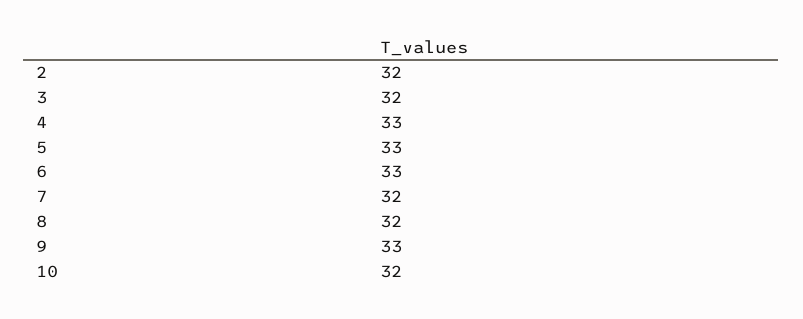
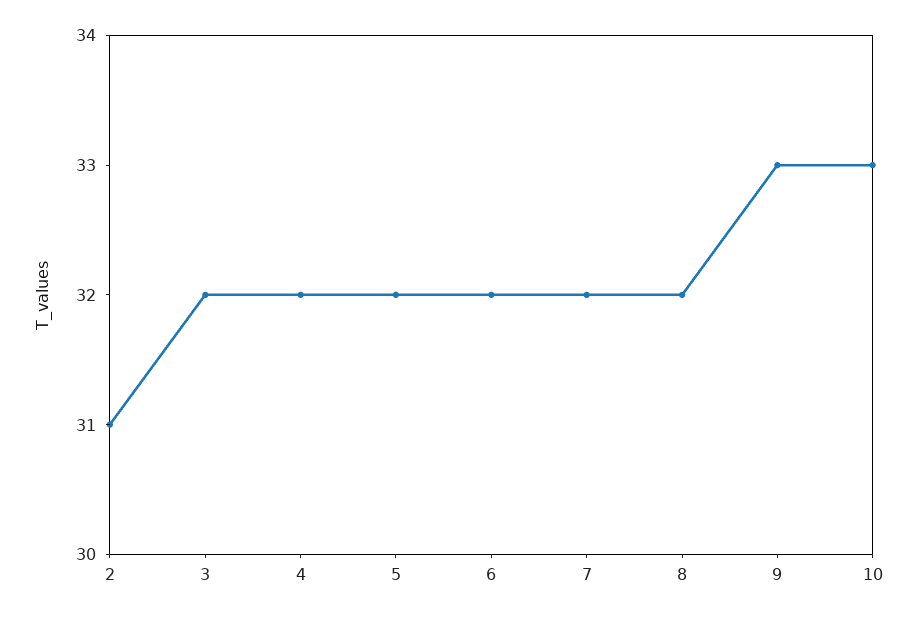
  {
-   "2": 32,
+   "2": 31,
    "3": 32,
-   "4": 33,
+   "4": 32,
-   "5": 33,
+   "5": 32,
-   "6": 33,
+   "6": 32,
    "7": 32,
    "8": 32,
    "9": 33,
-   "10": 32
+   "10": 33
  }

